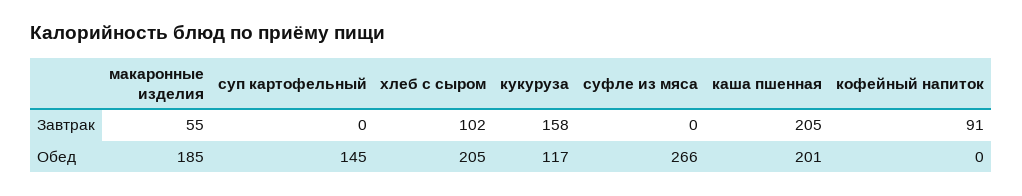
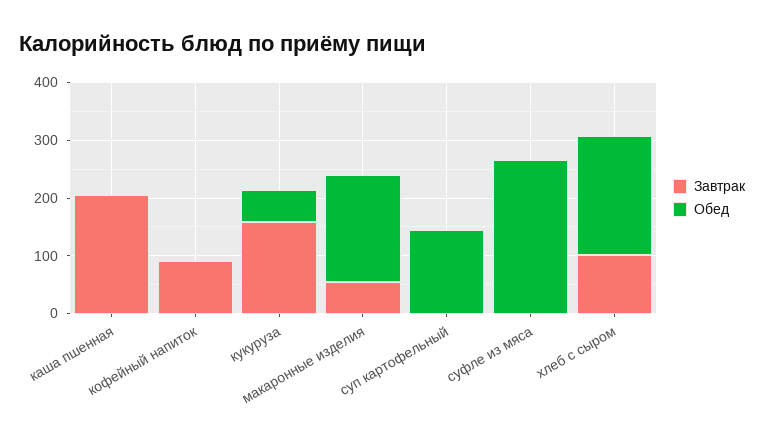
  {
    "Завтрак": {
      "макаронные изделия": 55,
      "суп картофельный": 0,
      "хлеб с сыром": 102,
      "кукуруза": 158,
      "суфле из мяса": 0,
      "каша пшенная": 205,
      "кофейный напиток": 91
    },
    "Обед": {
      "макаронные изделия": 185,
      "суп картофельный": 145,
      "хлеб с сыром": 205,
-     "кукуруза": 117,
+     "кукуруза": 60,
      "суфле из мяса": 266,
-     "каша пшенная": 201,
+     "каша пшенная": 0,
      "кофейный напиток": 0
    }
  }

